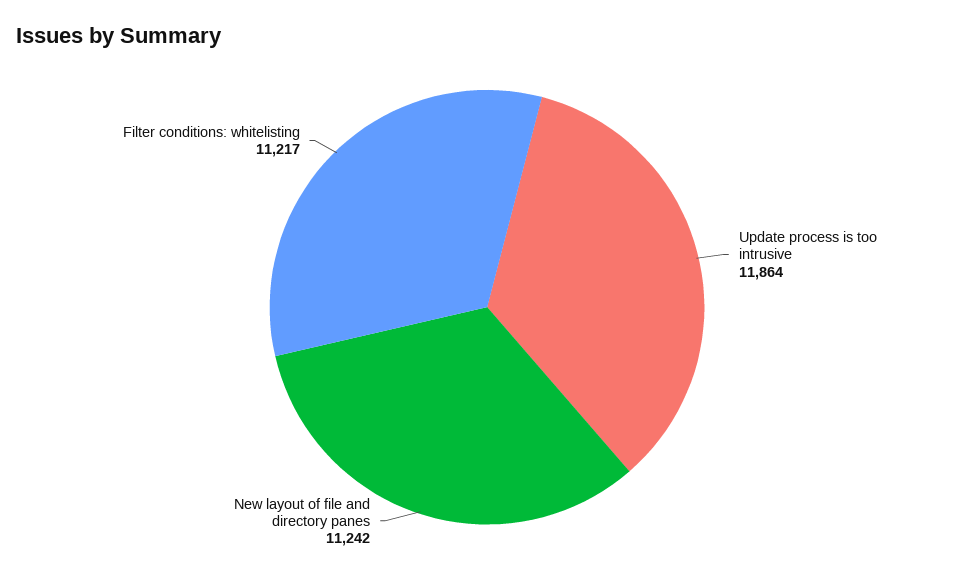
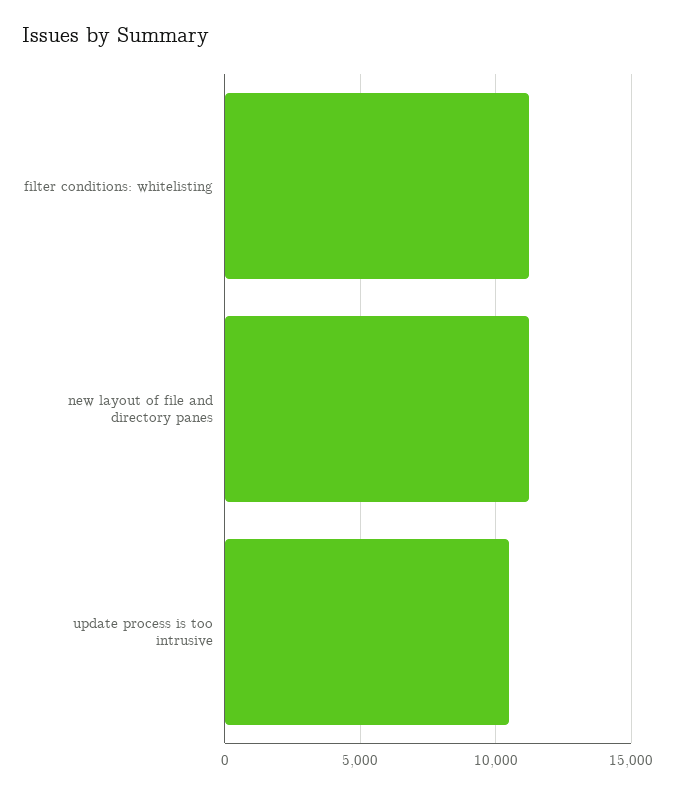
  {
-   "Update process is too intrusive": 11864,
+   "Update process is too intrusive": 10500,
    "New layout of file and directory panes": 11242,
    "Filter conditions: whitelisting": 11217
  }

